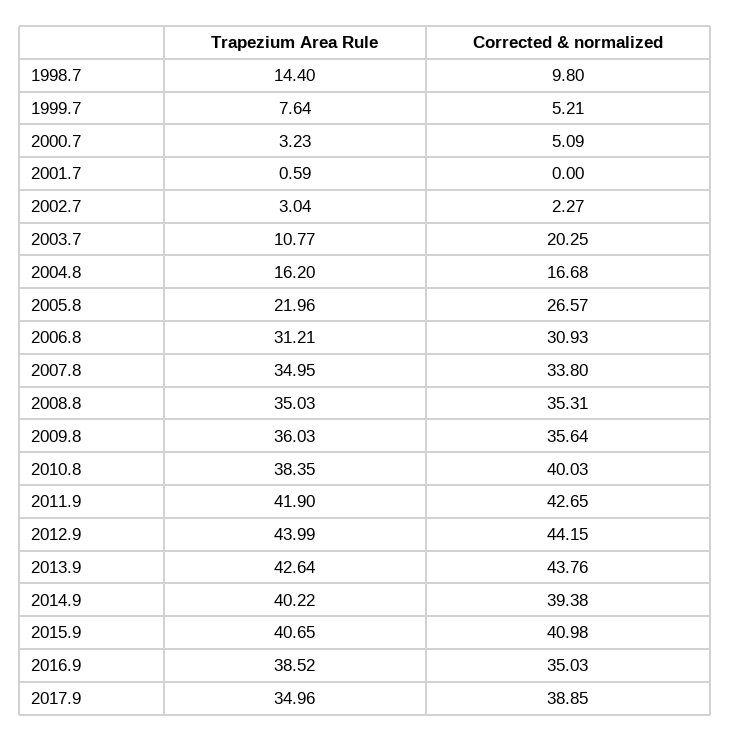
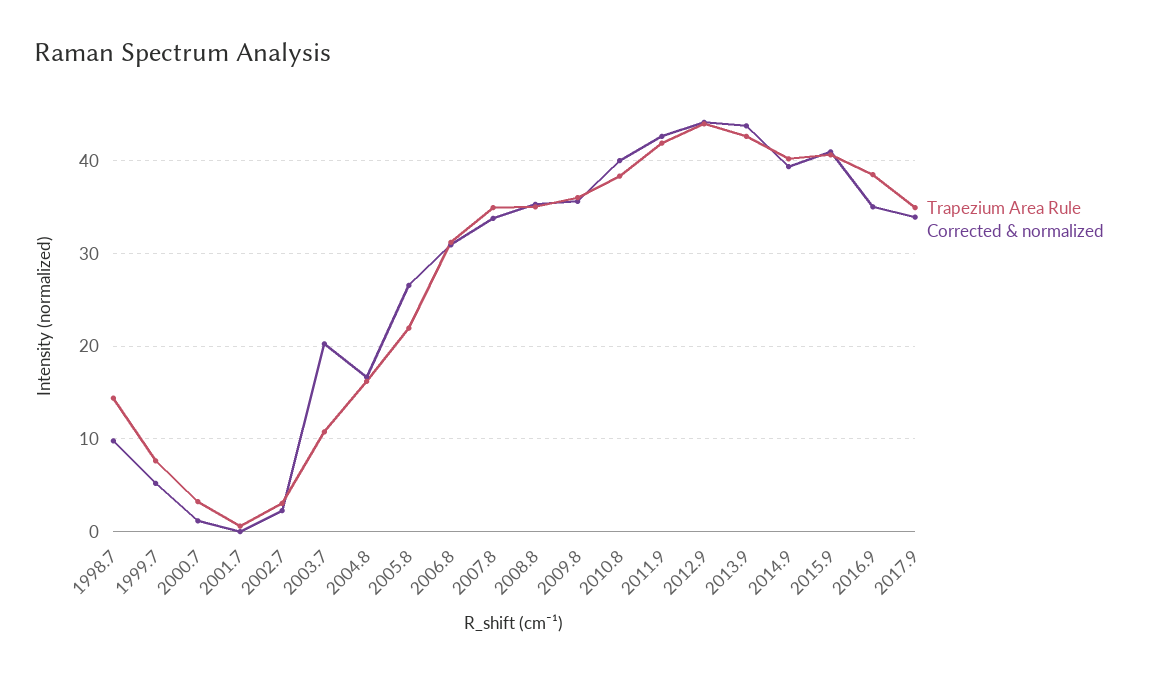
  {
    "Trapezium Area Rule": {
      "1998.7": 14.4,
      "1999.7": 7.64,
      "2000.7": 3.23,
      "2001.7": 0.59,
      "2002.7": 3.04,
      "2003.7": 10.77,
      "2004.8": 16.2,
      "2005.8": 21.96,
      "2006.8": 31.21,
      "2007.8": 34.95,
      "2008.8": 35.03,
      "2009.8": 36.03,
      "2010.8": 38.35,
      "2011.9": 41.9,
      "2012.9": 43.99,
      "2013.9": 42.64,
      "2014.9": 40.22,
      "2015.9": 40.65,
      "2016.9": 38.52,
      "2017.9": 34.96
    },
    "Corrected & normalized": {
      "1998.7": 9.8,
      "1999.7": 5.21,
-     "2000.7": 5.09,
+     "2000.7": 1,
      "2001.7": 0,
      "2002.7": 2.27,
      "2003.7": 20.25,
      "2004.8": 16.68,
      "2005.8": 26.57,
      "2006.8": 30.93,
      "2007.8": 33.8,
      "2008.8": 35.31,
      "2009.8": 35.64,
      "2010.8": 40.03,
      "2011.9": 42.65,
      "2012.9": 44.15,
      "2013.9": 43.76,
      "2014.9": 39.38,
      "2015.9": 40.98,
      "2016.9": 35.03,
-     "2017.9": 38.85
+     "2017.9": 34
    }
  }

